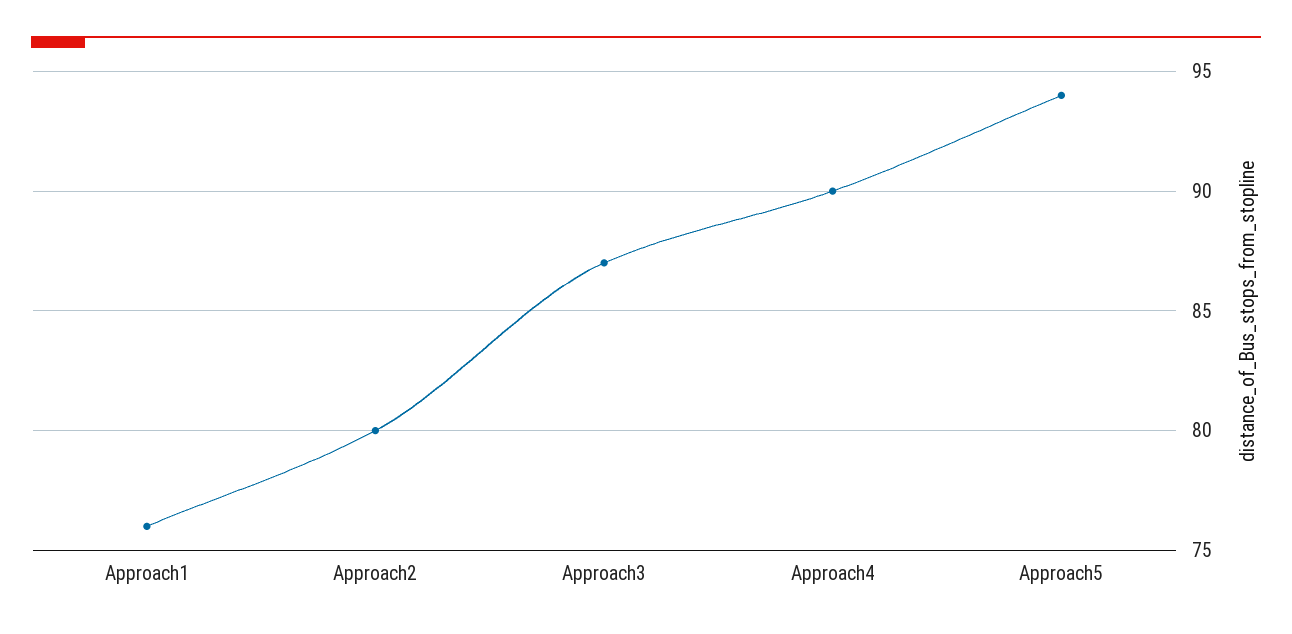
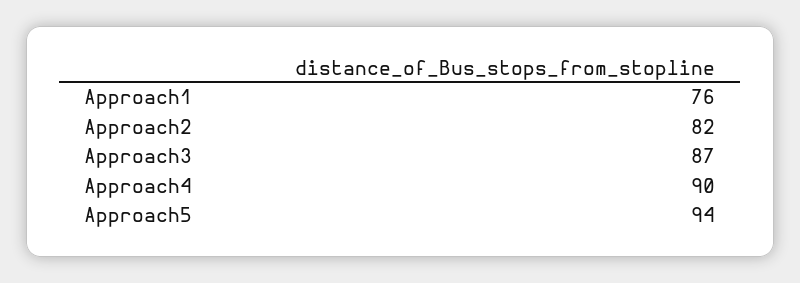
  {
    "Approach1": 76,
-   "Approach2": 80,
+   "Approach2": 82,
    "Approach3": 87,
    "Approach4": 90,
    "Approach5": 94
  }

